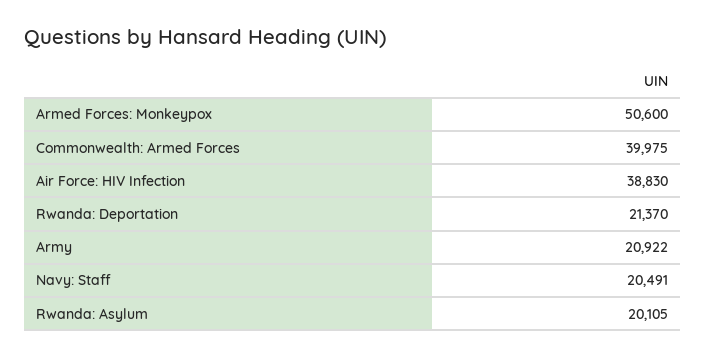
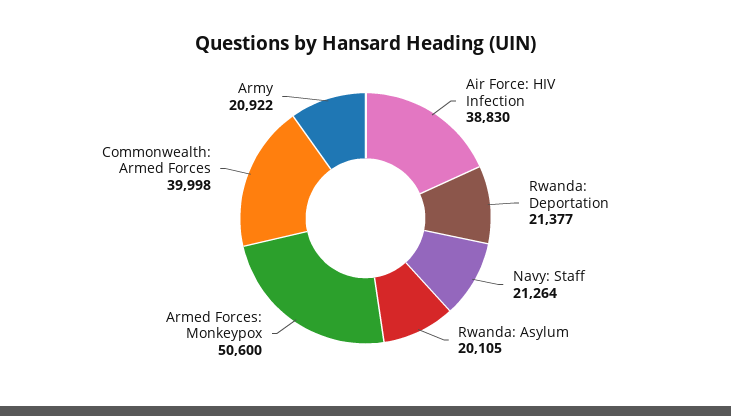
  {
    "Armed Forces: Monkeypox": 50600,
-   "Commonwealth: Armed Forces": 39975,
+   "Commonwealth: Armed Forces": 39998,
    "Air Force: HIV Infection": 38830,
-   "Rwanda: Deportation": 21370,
+   "Rwanda: Deportation": 21377,
    "Army": 20922,
-   "Navy: Staff": 20491,
+   "Navy: Staff": 21264,
    "Rwanda: Asylum": 20105
  }

